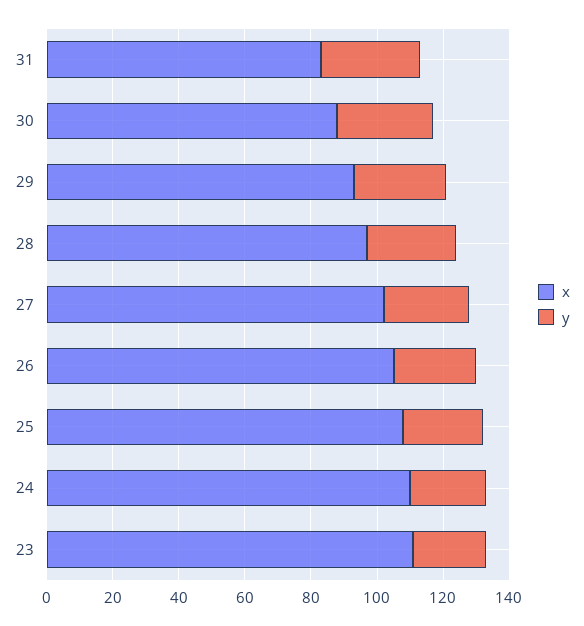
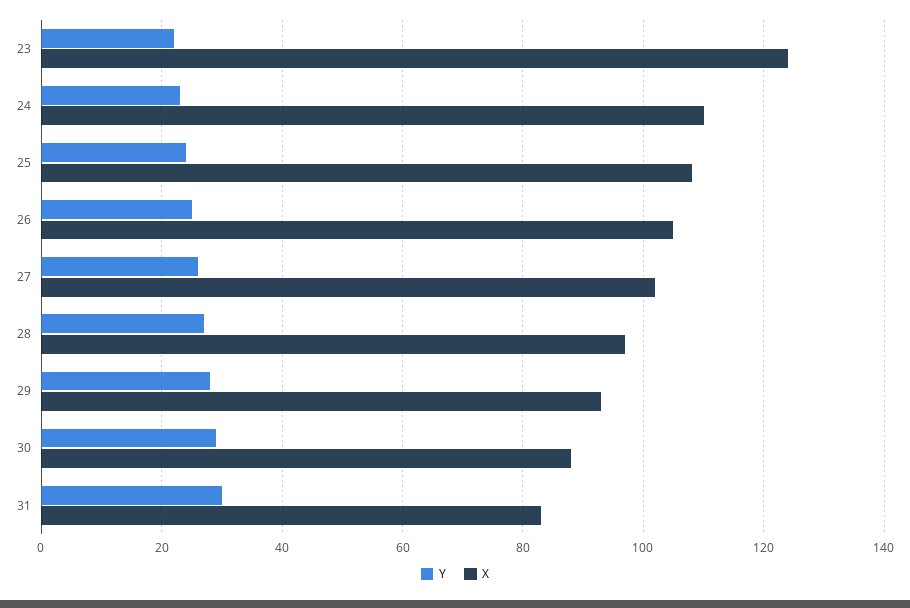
  {
    "x": {
      "31": 85,
      "30": 90,
      "29": 95,
      "28": 95,
      "27": 100,
      "26": 105,
      "25": 110,
      "24": 110,
-     "23": 110
+     "23": 125
    },
    "y": {
      "31": 30,
      "30": 30,
      "29": 30,
      "28": 25,
      "27": 25,
      "26": 25,
      "25": 25,
      "24": 25,
      "23": 20
    }
  }

